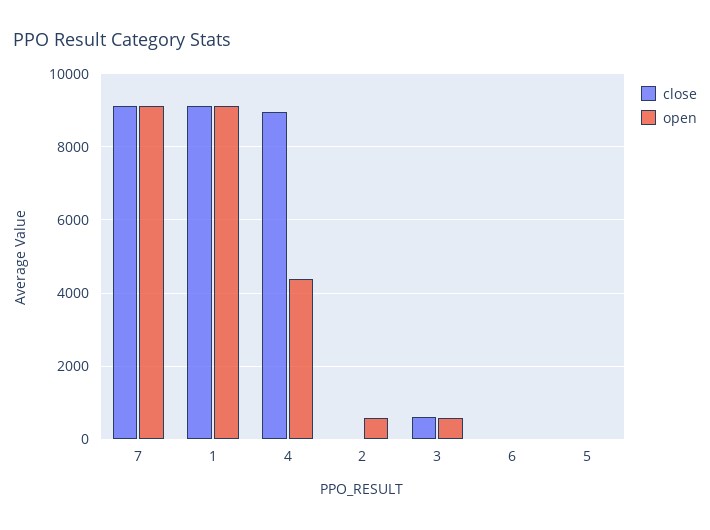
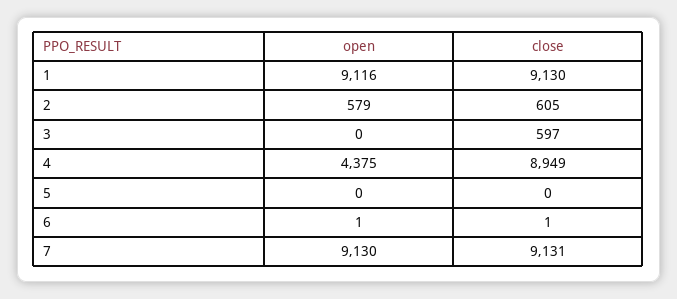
  {
    "close": {
      "7": 9131,
      "1": 9130,
      "4": 8949,
-     "2": 0,
+     "2": 605,
      "3": 597,
      "6": 1,
      "5": 0
    },
    "open": {
      "7": 9130,
      "1": 9116,
      "4": 4375,
      "2": 579,
-     "3": 600,
+     "3": 0,
      "6": 1,
      "5": 0
    }
  }

